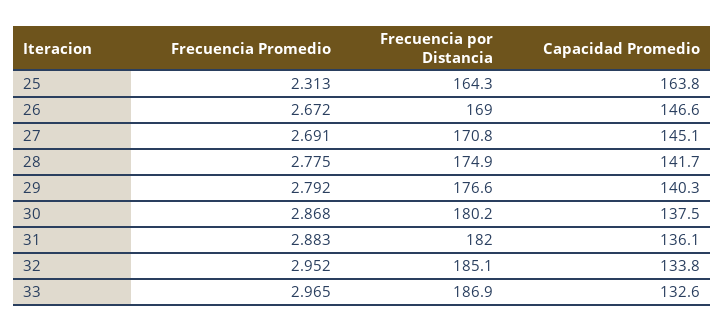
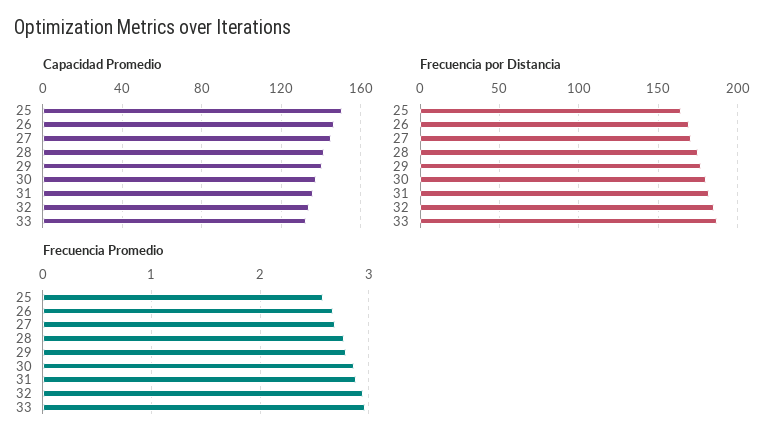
  {
    "Frecuencia Promedio": {
-     "25": 2.313,
+     "25": 2.6,
      "26": 2.672,
      "27": 2.691,
      "28": 2.775,
      "29": 2.792,
      "30": 2.868,
      "31": 2.883,
      "32": 2.952,
      "33": 2.965
    },
    "Frecuencia por Distancia": {
      "25": 164.3,
      "26": 169,
      "27": 170.8,
      "28": 174.9,
      "29": 176.6,
      "30": 180.2,
      "31": 182,
      "32": 185.1,
      "33": 186.9
    },
    "Capacidad Promedio": {
-     "25": 163.8,
+     "25": 150,
      "26": 146.6,
      "27": 145.1,
      "28": 141.7,
      "29": 140.3,
      "30": 137.5,
      "31": 136.1,
      "32": 133.8,
      "33": 132.6
    }
  }

